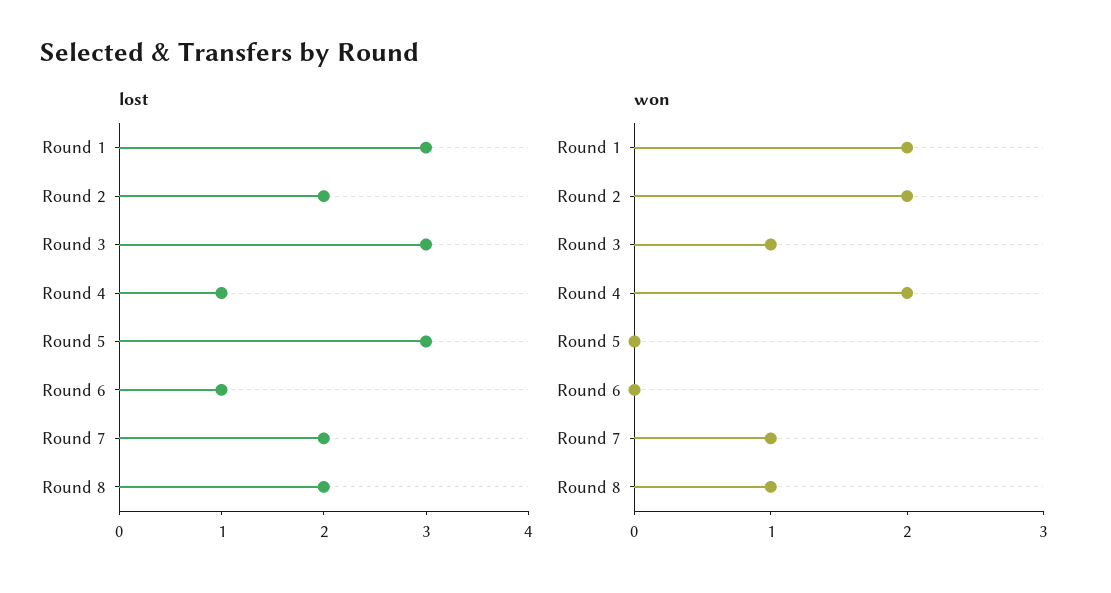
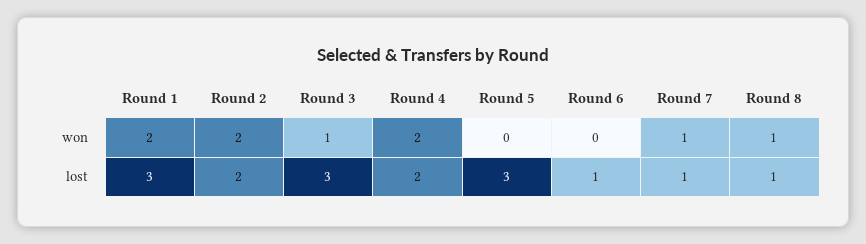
  {
    "lost": {
      "Round 1": 3,
      "Round 2": 2,
      "Round 3": 3,
-     "Round 4": 1,
+     "Round 4": 2,
      "Round 5": 3,
      "Round 6": 1,
-     "Round 7": 2,
+     "Round 7": 1,
-     "Round 8": 2
+     "Round 8": 1
    },
    "won": {
      "Round 1": 2,
      "Round 2": 2,
      "Round 3": 1,
      "Round 4": 2,
      "Round 5": 0,
      "Round 6": 0,
      "Round 7": 1,
      "Round 8": 1
    }
  }

